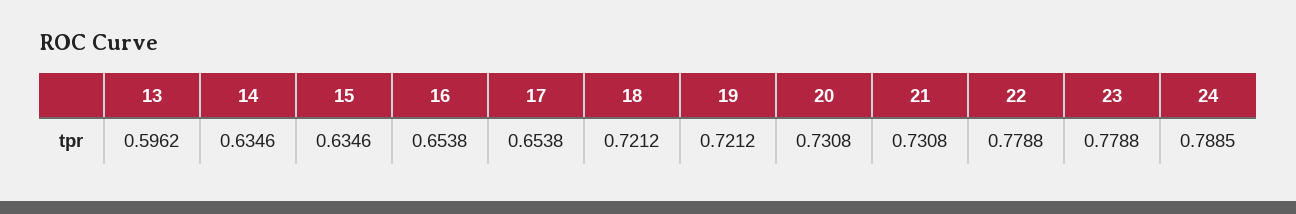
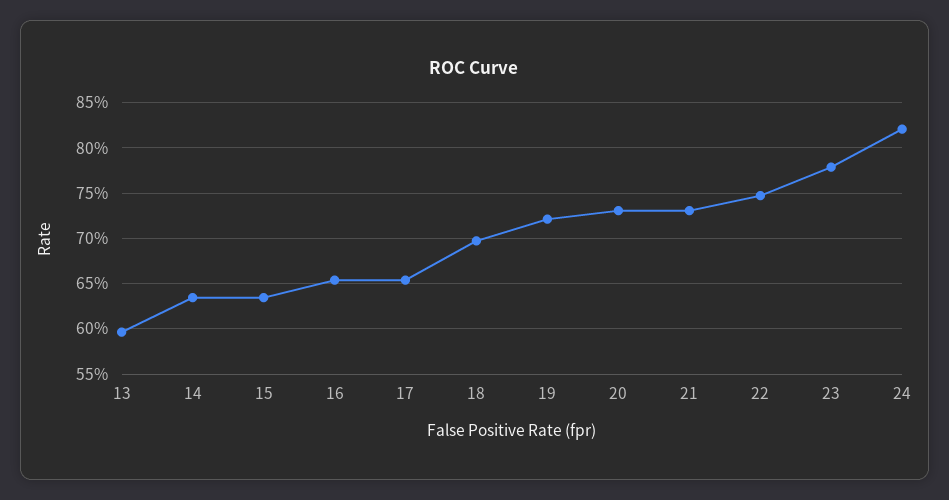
  {
    "13": 0.5962,
    "14": 0.6346,
    "15": 0.6346,
    "16": 0.6538,
    "17": 0.6538,
-   "18": 0.7212,
+   "18": 0.7,
    "19": 0.7212,
    "20": 0.7308,
    "21": 0.7308,
-   "22": 0.7788,
+   "22": 0.75,
    "23": 0.7788,
-   "24": 0.7885
+   "24": 0.82
  }

